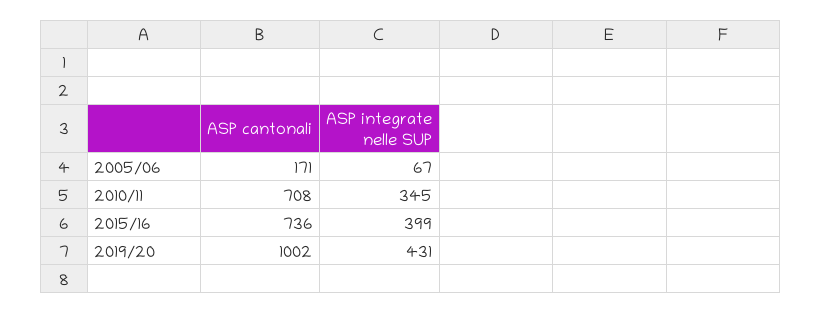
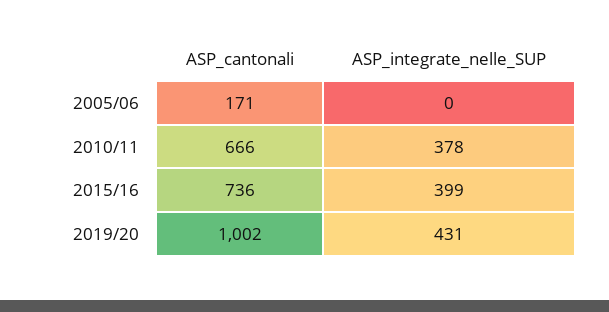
  {
    "ASP cantonali": {
      "2005/06": 171,
-     "2010/11": 708,
+     "2010/11": 666,
      "2015/16": 736,
      "2019/20": 1002
    },
    "ASP integrate nelle SUP": {
-     "2005/06": 67,
+     "2005/06": 0,
-     "2010/11": 345,
+     "2010/11": 378,
      "2015/16": 399,
      "2019/20": 431
    }
  }

